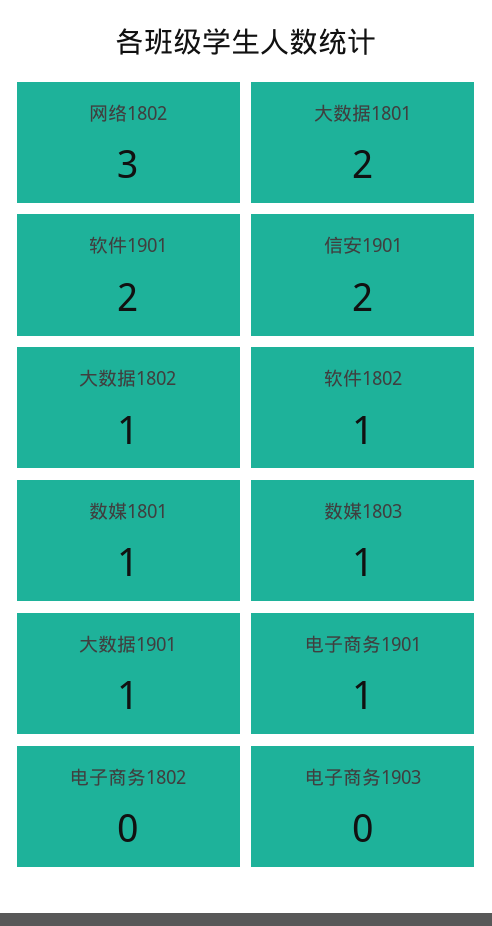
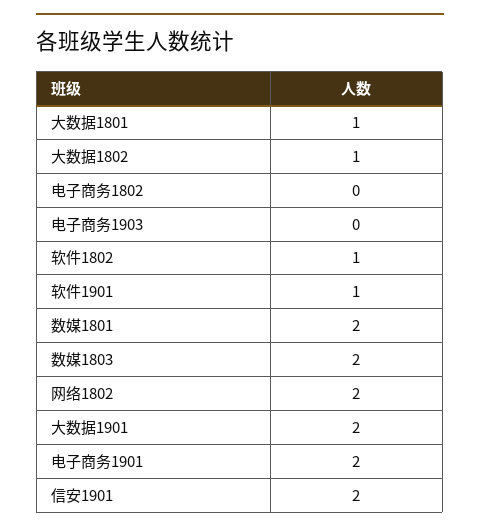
  {
-   "网络1802": 3,
+   "网络1802": 2,
-   "大数据1801": 2,
+   "大数据1801": 1,
-   "软件1901": 2,
+   "软件1901": 1,
    "信安1901": 2,
    "大数据1802": 1,
    "软件1802": 1,
-   "数媒1801": 1,
+   "数媒1801": 2,
-   "数媒1803": 1,
+   "数媒1803": 2,
-   "大数据1901": 1,
+   "大数据1901": 2,
-   "电子商务1901": 1,
+   "电子商务1901": 2,
    "电子商务1802": 0,
    "电子商务1903": 0
  }

